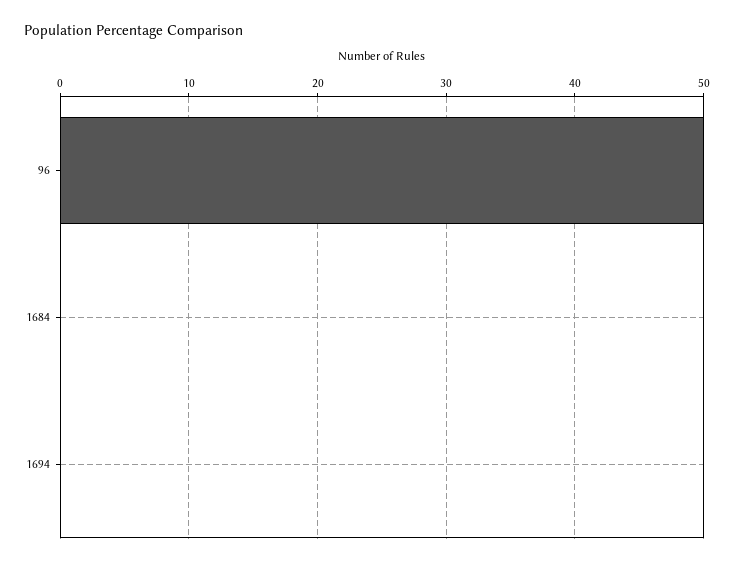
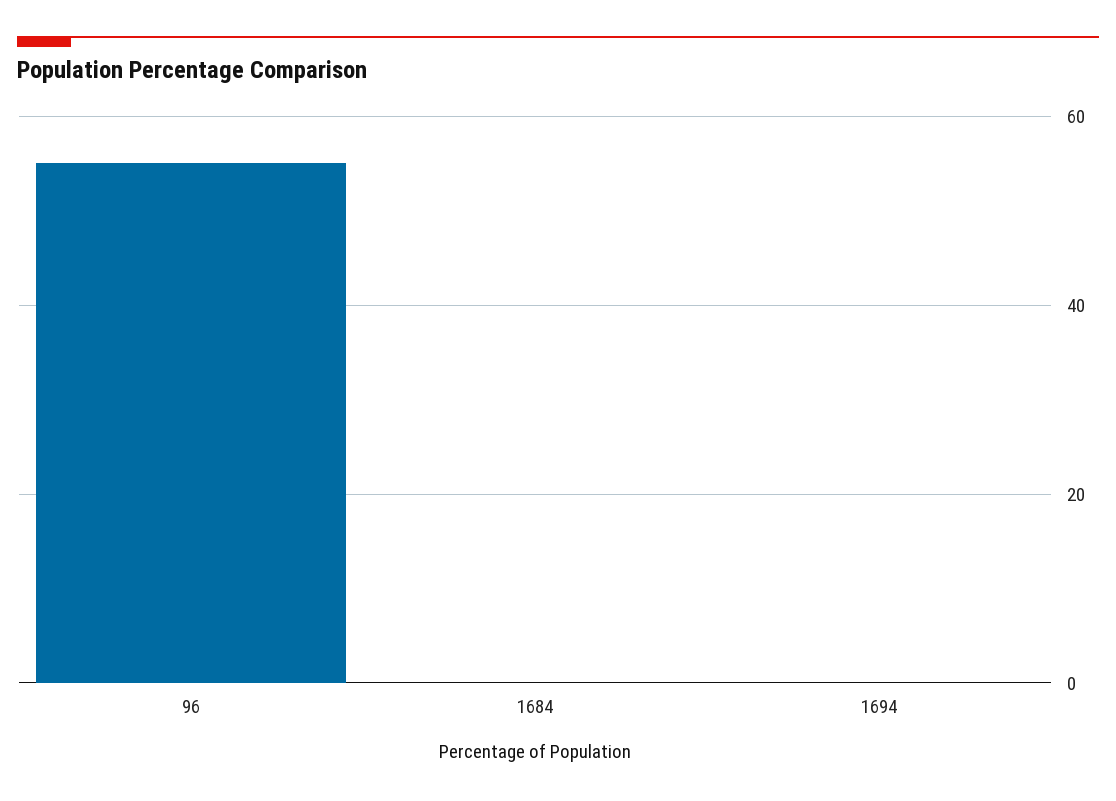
  {
-   "96": 50,
+   "96": 55,
    "1684": 0,
    "1694": 0
  }

